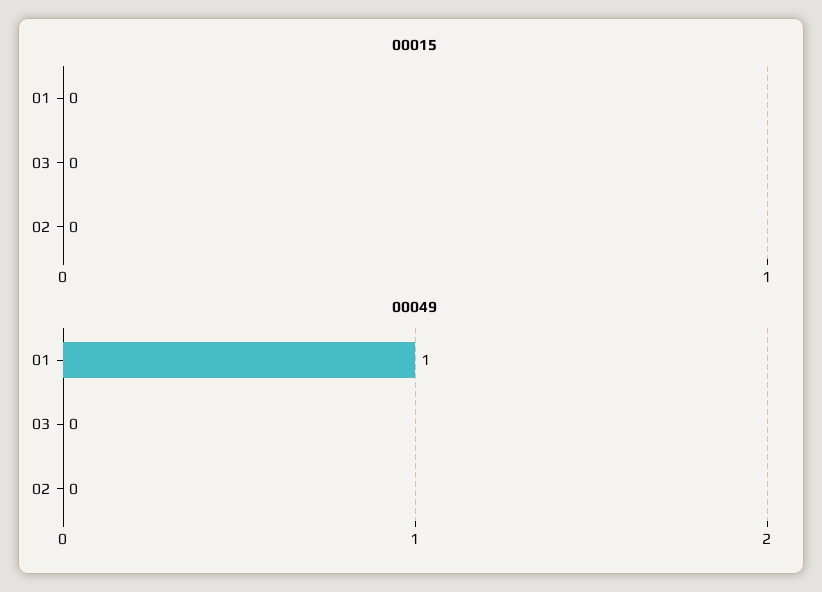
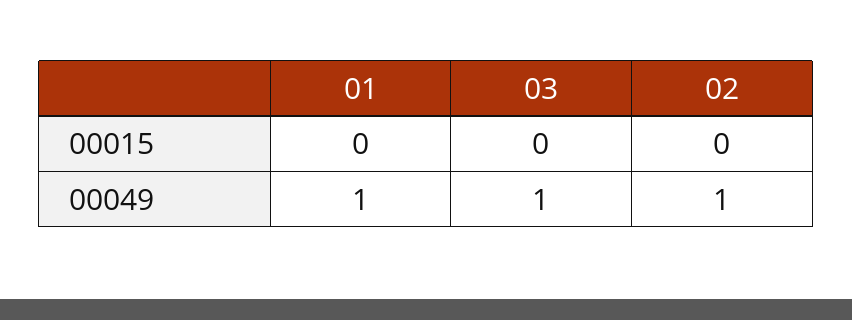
  {
    "00015": {
      "01": 0,
      "03": 0,
      "02": 0
    },
    "00049": {
      "01": 1,
-     "03": 0,
+     "03": 1,
-     "02": 0
+     "02": 1
    }
  }

